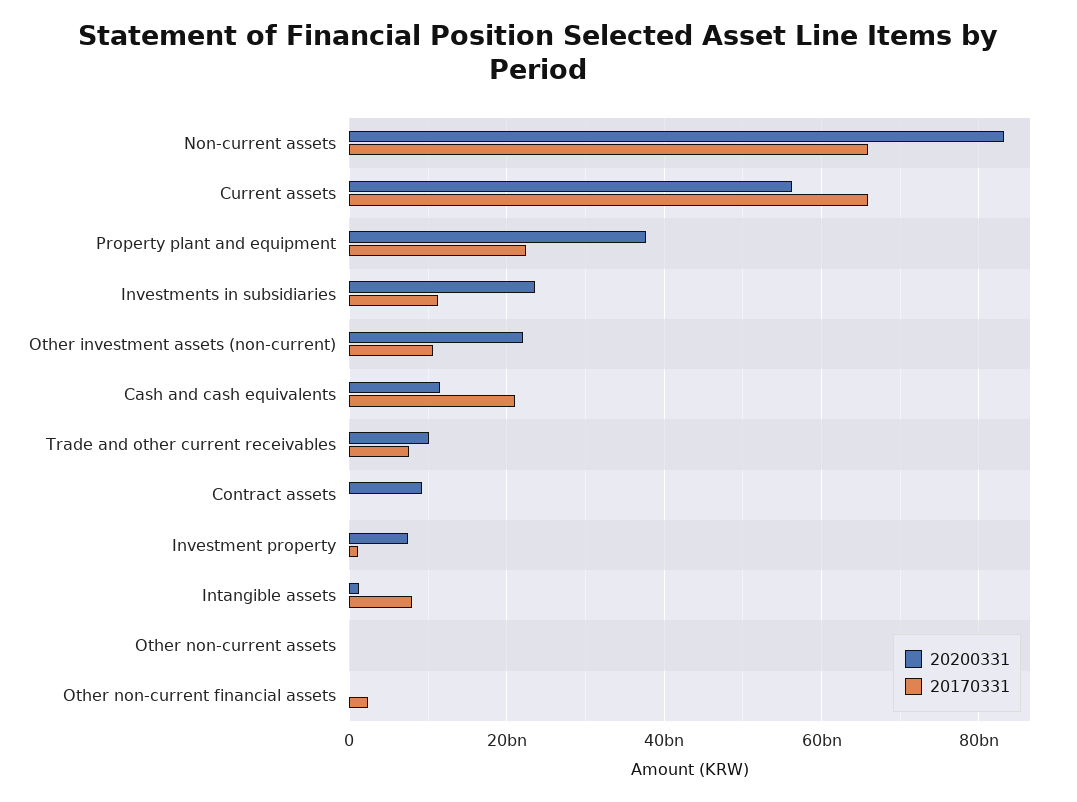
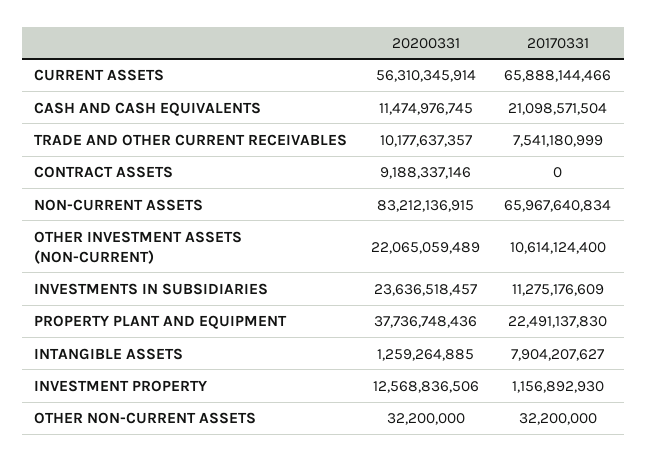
  {
    "20200331": {
      "Non-current assets": 83212136915,
      "Current assets": 56310345914,
      "Property plant and equipment": 37736748436,
      "Investments in subsidiaries": 23636518457,
      "Other investment assets (non-current)": 22065059489,
      "Cash and cash equivalents": 11474976745,
      "Trade and other current receivables": 10177637357,
      "Contract assets": 9188337146,
-     "Investment property": 8000000000,
+     "Investment property": 12568836506,
      "Intangible assets": 1259264885,
-     "Other non-current assets": 32200000,
+     "Other non-current assets": 32200000
-     "Other non-current financial assets": 0
    },
    "20170331": {
      "Non-current assets": 65967640834,
      "Current assets": 65888144466,
      "Property plant and equipment": 22491137830,
      "Investments in subsidiaries": 11275176609,
      "Other investment assets (non-current)": 10614124400,
      "Cash and cash equivalents": 21098571504,
      "Trade and other current receivables": 7541180999,
      "Contract assets": 0,
      "Investment property": 1156892930,
      "Intangible assets": 7904207627,
-     "Other non-current assets": 32200000,
+     "Other non-current assets": 32200000
-     "Other non-current financial assets": 2000000000
    }
  }

